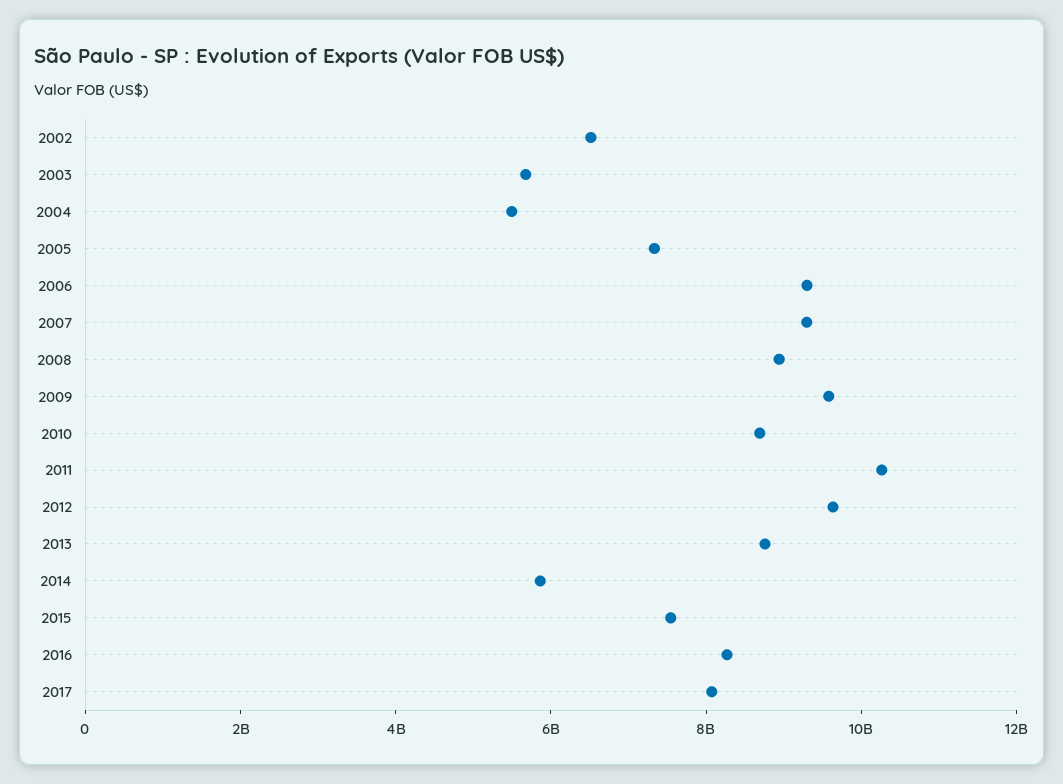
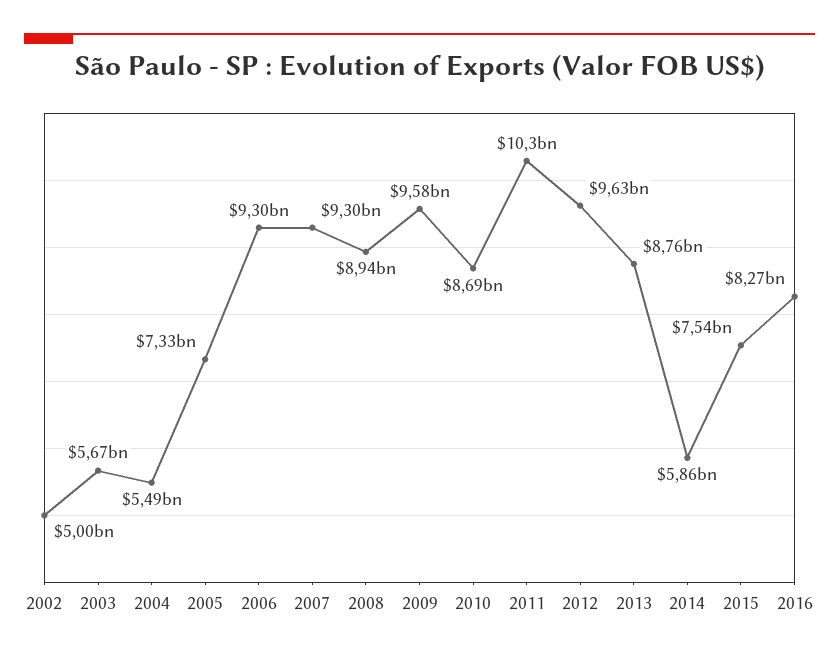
  {
-   "2002": 6500000000,
+   "2002": 5000000000,
    "2003": 5670000000,
    "2004": 5490000000,
    "2005": 7330000000,
    "2006": 9300000000,
    "2007": 9300000000,
    "2008": 8940000000,
    "2009": 9580000000,
    "2010": 8690000000,
    "2011": 10300000000,
    "2012": 9630000000,
    "2013": 8760000000,
    "2014": 5860000000,
    "2015": 7540000000,
-   "2016": 8270000000,
+   "2016": 8270000000
-   "2017": 8000000000
  }

